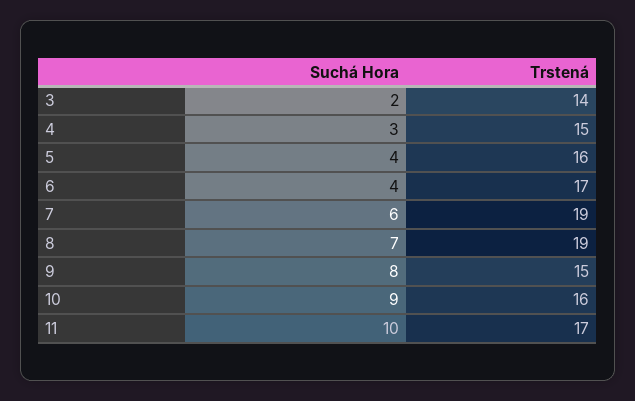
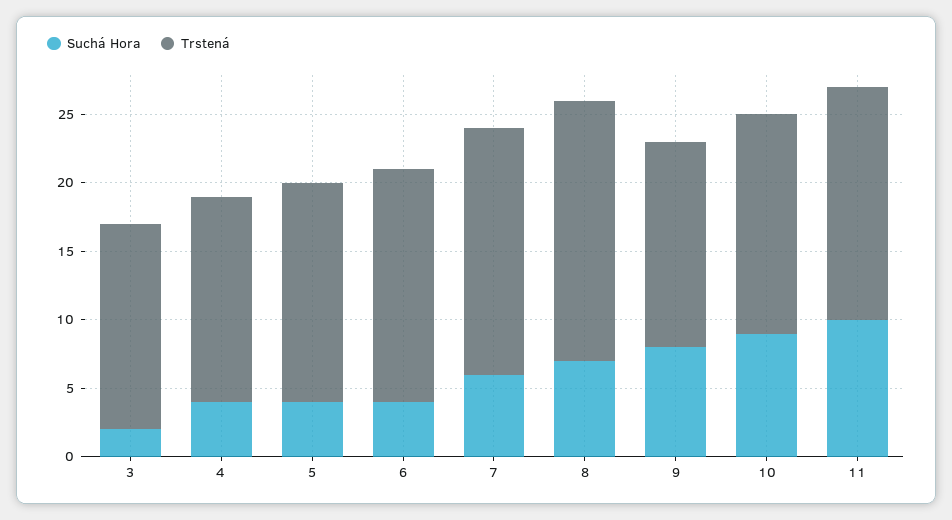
  {
    "Suchá Hora": {
      "3": 2,
-     "4": 3,
+     "4": 4,
      "5": 4,
      "6": 4,
      "7": 6,
      "8": 7,
      "9": 8,
      "10": 9,
      "11": 10
    },
    "Trstená": {
-     "3": 14,
+     "3": 15,
      "4": 15,
      "5": 16,
      "6": 17,
-     "7": 19,
+     "7": 18,
      "8": 19,
      "9": 15,
      "10": 16,
      "11": 17
    }
  }

